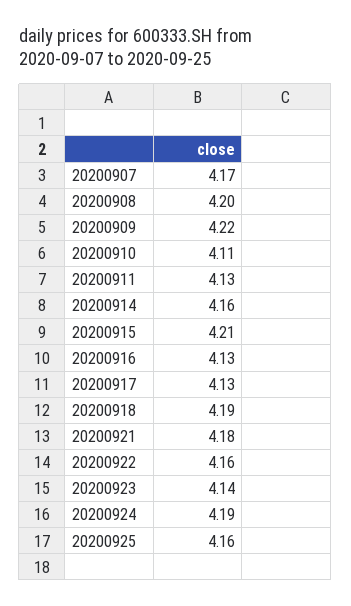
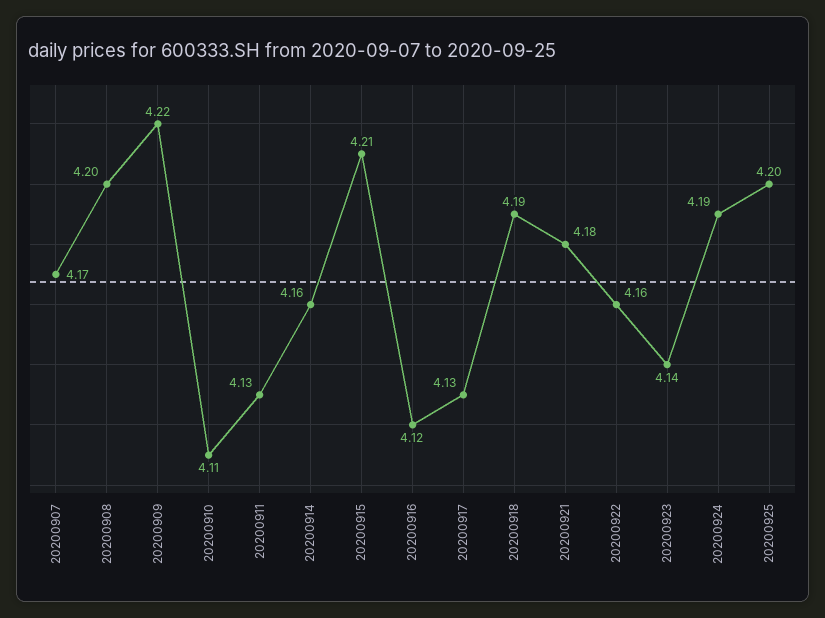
  {
    "20200907": 4.17,
    "20200908": 4.2,
    "20200909": 4.22,
    "20200910": 4.11,
    "20200911": 4.13,
    "20200914": 4.16,
    "20200915": 4.21,
-   "20200916": 4.13,
+   "20200916": 4.12,
    "20200917": 4.13,
    "20200918": 4.19,
    "20200921": 4.18,
    "20200922": 4.16,
    "20200923": 4.14,
    "20200924": 4.19,
-   "20200925": 4.16
+   "20200925": 4.2
  }

